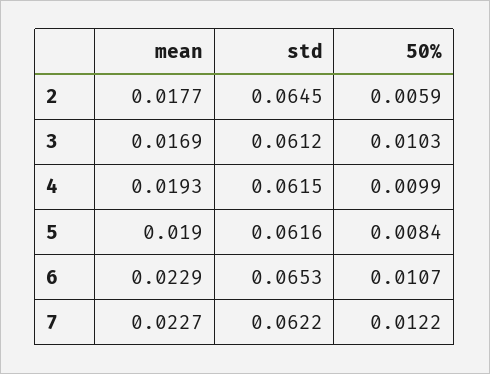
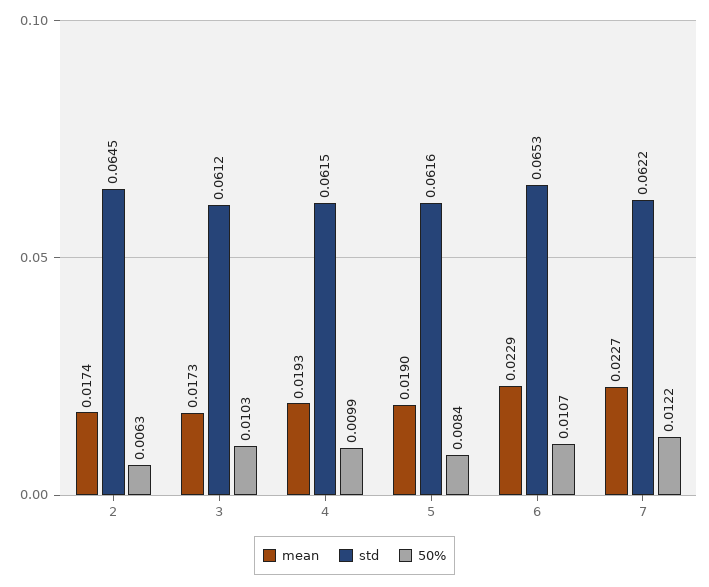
  {
    "mean": {
-     "2": 0.0177,
+     "2": 0.0174,
-     "3": 0.0169,
+     "3": 0.0173,
      "4": 0.0193,
      "5": 0.019,
      "6": 0.0229,
      "7": 0.0227
    },
    "std": {
      "2": 0.0645,
      "3": 0.0612,
      "4": 0.0615,
      "5": 0.0616,
      "6": 0.0653,
      "7": 0.0622
    },
    "50%": {
-     "2": 0.0059,
+     "2": 0.0063,
      "3": 0.0103,
      "4": 0.0099,
      "5": 0.0084,
      "6": 0.0107,
      "7": 0.0122
    }
  }

